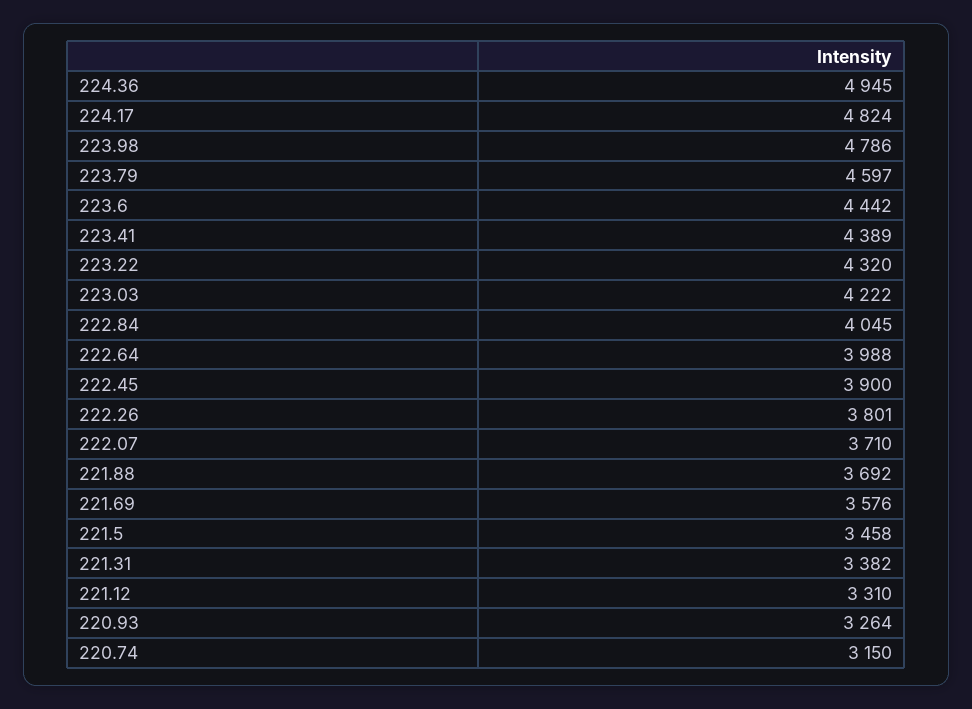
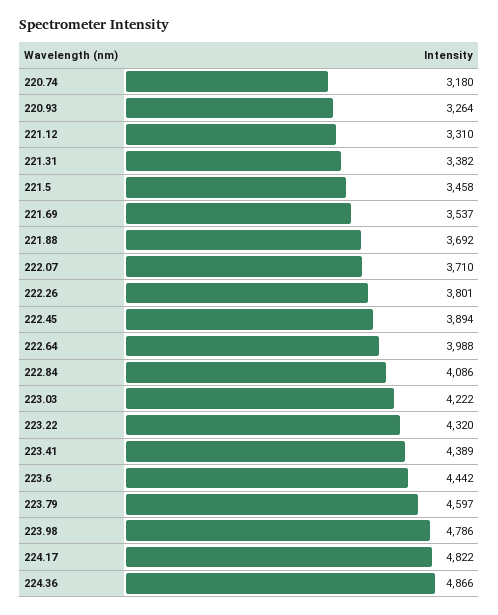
  {
-   "224.36": 4945,
+   "224.36": 4866,
-   "224.17": 4824,
+   "224.17": 4822,
    "223.98": 4786,
    "223.79": 4597,
    "223.6": 4442,
    "223.41": 4389,
    "223.22": 4320,
    "223.03": 4222,
-   "222.84": 4045,
+   "222.84": 4086,
    "222.64": 3988,
-   "222.45": 3900,
+   "222.45": 3894,
    "222.26": 3801,
    "222.07": 3710,
    "221.88": 3692,
-   "221.69": 3576,
+   "221.69": 3537,
    "221.5": 3458,
    "221.31": 3382,
    "221.12": 3310,
    "220.93": 3264,
-   "220.74": 3150
+   "220.74": 3180
  }

